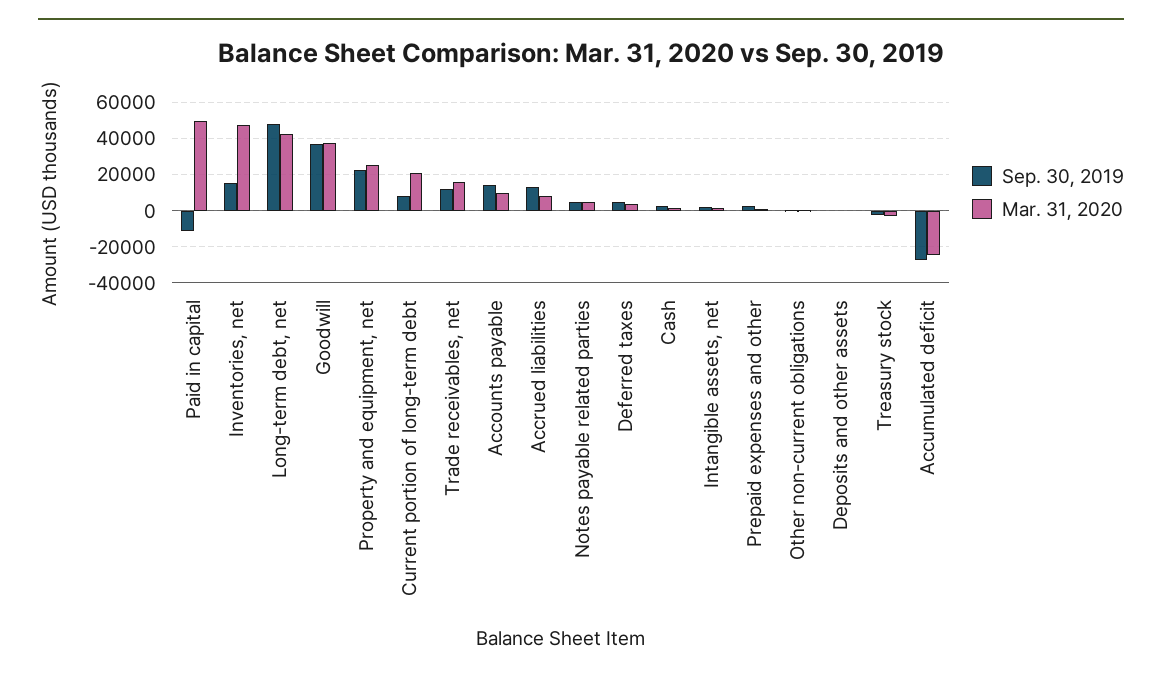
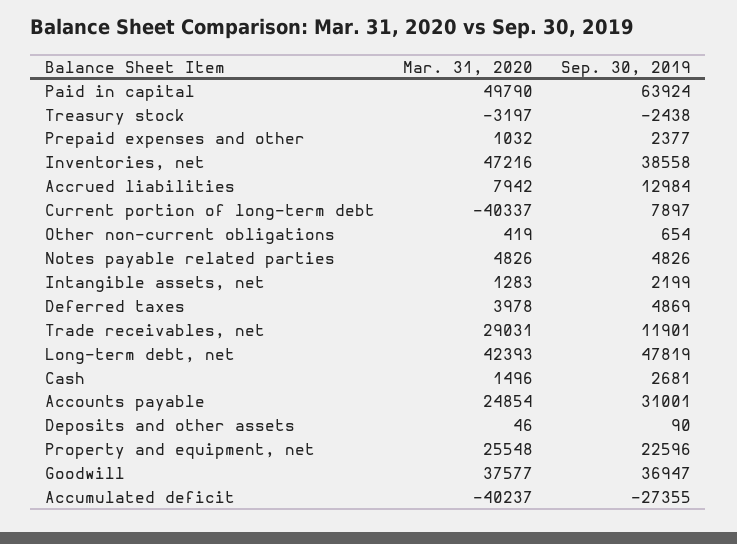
  {
    "Sep. 30, 2019": {
-     "Paid in capital": -10000,
+     "Paid in capital": 63924,
-     "Inventories, net": 15000,
+     "Inventories, net": 38558,
      "Long-term debt, net": 47819,
      "Goodwill": 36947,
      "Property and equipment, net": 22596,
      "Current portion of long-term debt": 7897,
      "Trade receivables, net": 11901,
-     "Accounts payable": 15000,
+     "Accounts payable": 31001,
      "Accrued liabilities": 12984,
      "Notes payable related parties": 4826,
      "Deferred taxes": 4869,
      "Cash": 2681,
      "Intangible assets, net": 2199,
      "Prepaid expenses and other": 2377,
      "Other non-current obligations": 654,
      "Deposits and other assets": 90,
      "Treasury stock": -2438,
      "Accumulated deficit": -27355
    },
    "Mar. 31, 2020": {
      "Paid in capital": 49790,
      "Inventories, net": 47216,
      "Long-term debt, net": 42393,
      "Goodwill": 37577,
      "Property and equipment, net": 25548,
-     "Current portion of long-term debt": 20000,
+     "Current portion of long-term debt": -40337,
-     "Trade receivables, net": 15000,
+     "Trade receivables, net": 29031,
-     "Accounts payable": 10000,
+     "Accounts payable": 24854,
      "Accrued liabilities": 7942,
      "Notes payable related parties": 4826,
      "Deferred taxes": 3978,
      "Cash": 1496,
      "Intangible assets, net": 1283,
      "Prepaid expenses and other": 1032,
      "Other non-current obligations": 419,
      "Deposits and other assets": 46,
      "Treasury stock": -3197,
-     "Accumulated deficit": -25000
+     "Accumulated deficit": -40237
    }
  }

